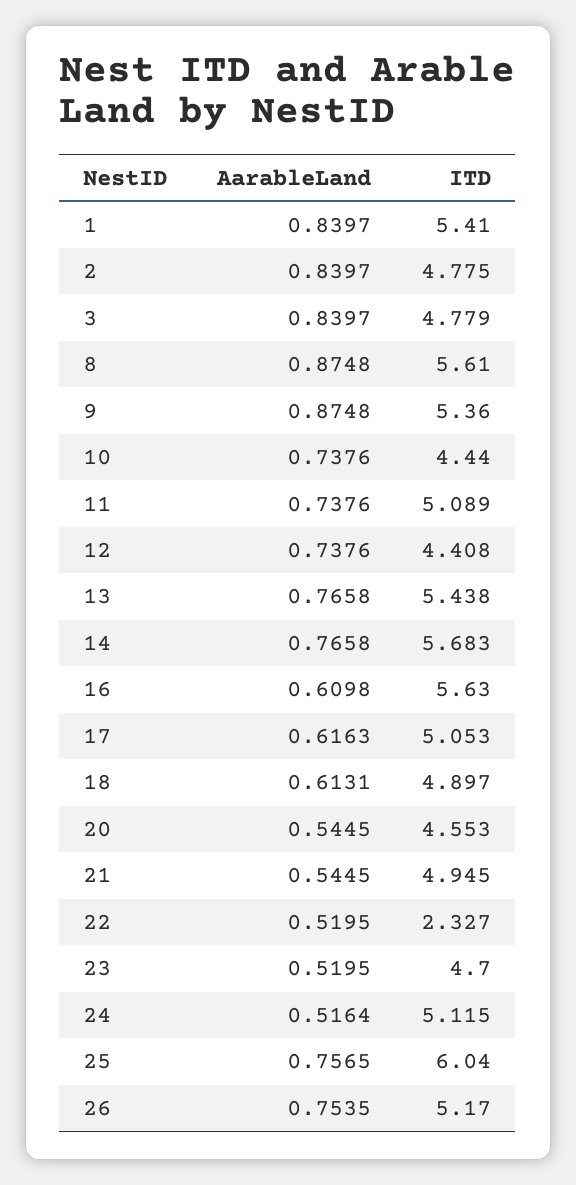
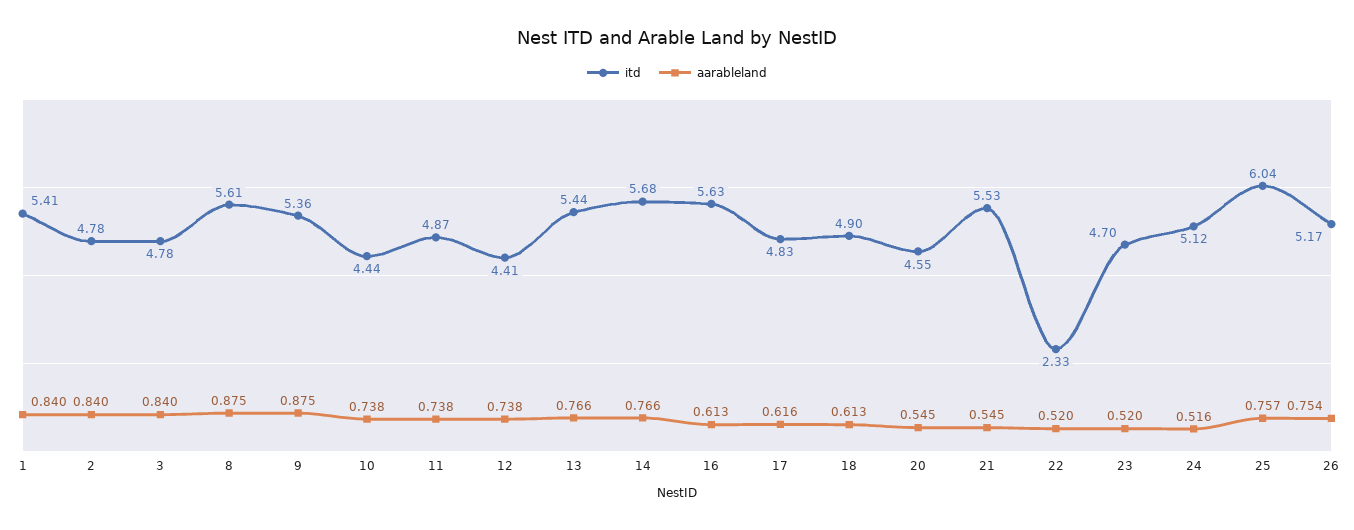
  {
    "AarableLand": {
      "1": 0.8397,
      "2": 0.8397,
      "3": 0.8397,
      "8": 0.8748,
      "9": 0.8748,
      "10": 0.7376,
      "11": 0.7376,
      "12": 0.7376,
      "13": 0.7658,
      "14": 0.7658,
-     "16": 0.6098,
+     "16": 0.613,
      "17": 0.6163,
      "18": 0.6131,
      "20": 0.5445,
      "21": 0.5445,
      "22": 0.5195,
      "23": 0.5195,
      "24": 0.5164,
      "25": 0.7565,
      "26": 0.7535
    },
    "ITD": {
      "1": 5.41,
      "2": 4.775,
      "3": 4.779,
      "8": 5.61,
      "9": 5.36,
      "10": 4.44,
-     "11": 5.089,
+     "11": 4.87,
      "12": 4.408,
      "13": 5.438,
      "14": 5.683,
      "16": 5.63,
-     "17": 5.053,
+     "17": 4.83,
      "18": 4.897,
      "20": 4.553,
-     "21": 4.945,
+     "21": 5.53,
      "22": 2.327,
      "23": 4.7,
      "24": 5.115,
      "25": 6.04,
      "26": 5.17
    }
  }

